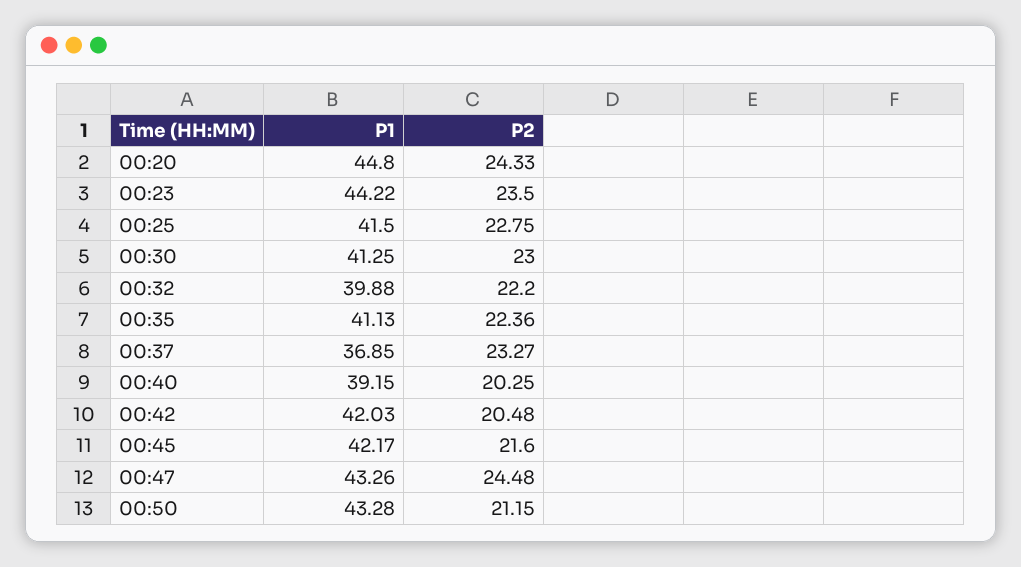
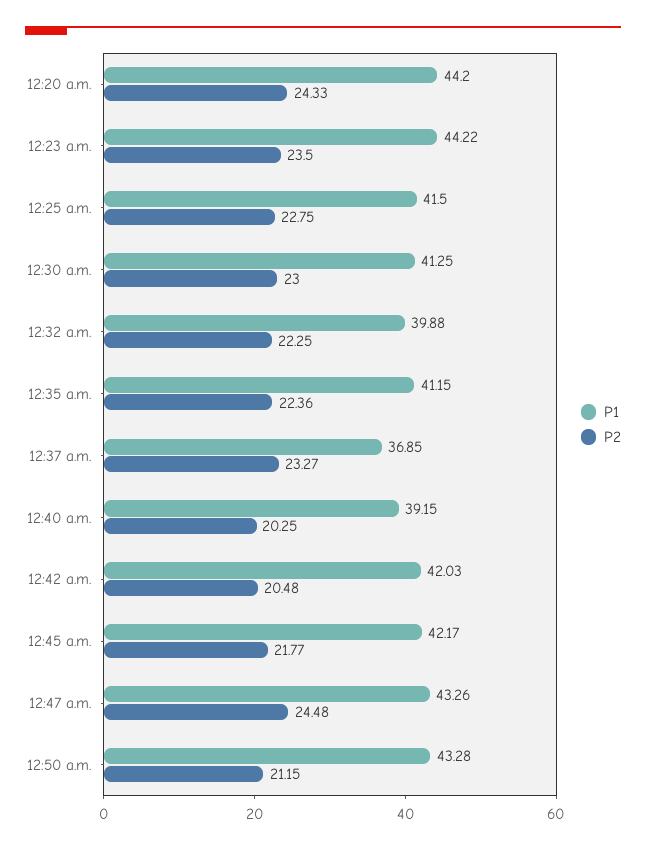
  {
    "P1": {
-     "00:20": 44.8,
+     "00:20": 44.2,
      "00:23": 44.22,
      "00:25": 41.5,
      "00:30": 41.25,
      "00:32": 39.88,
-     "00:35": 41.13,
+     "00:35": 41.15,
      "00:37": 36.85,
      "00:40": 39.15,
      "00:42": 42.03,
      "00:45": 42.17,
      "00:47": 43.26,
      "00:50": 43.28
    },
    "P2": {
      "00:20": 24.33,
      "00:23": 23.5,
      "00:25": 22.75,
      "00:30": 23,
-     "00:32": 22.2,
+     "00:32": 22.25,
      "00:35": 22.36,
      "00:37": 23.27,
      "00:40": 20.25,
      "00:42": 20.48,
-     "00:45": 21.6,
+     "00:45": 21.77,
      "00:47": 24.48,
      "00:50": 21.15
    }
  }

